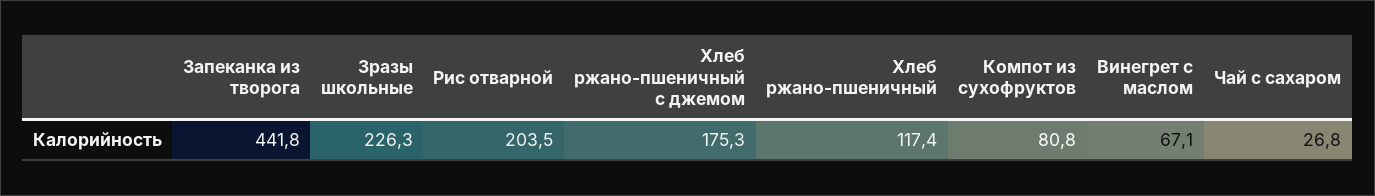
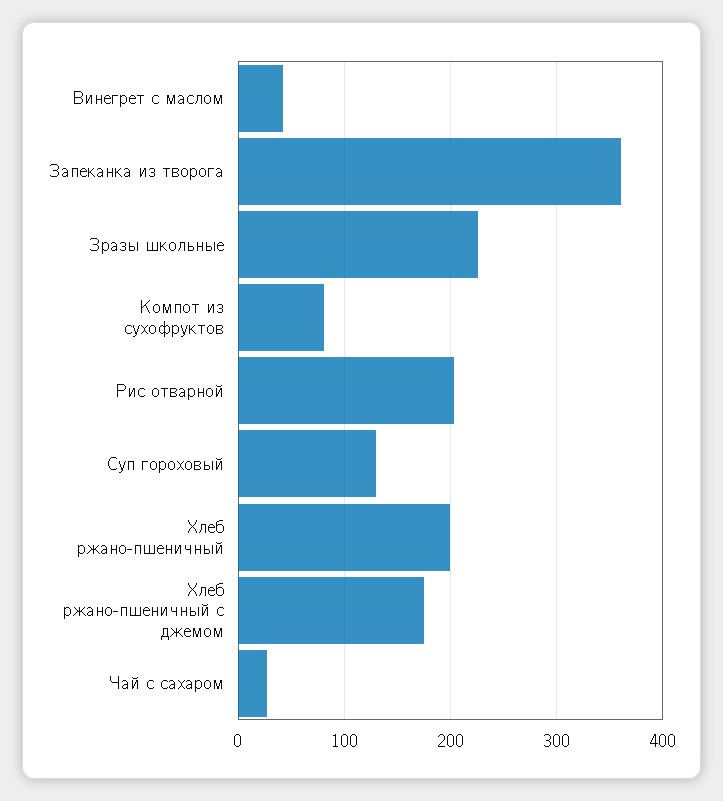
  {
-   "Запеканка из творога": 441.8,
+   "Запеканка из творога": 360,
    "Зразы школьные": 226.3,
    "Рис отварной": 203.5,
    "Хлеб ржано-пшеничный с джемом": 175.3,
-   "Хлеб ржано-пшеничный": 117.4,
+   "Хлеб ржано-пшеничный": 200,
    "Компот из сухофруктов": 80.8,
-   "Винегрет с маслом": 67.1,
+   "Винегрет с маслом": 40,
-   "Чай с сахаром": 26.8
+   "Чай с сахаром": 26.8,
+   "Суп гороховый": 130
  }

